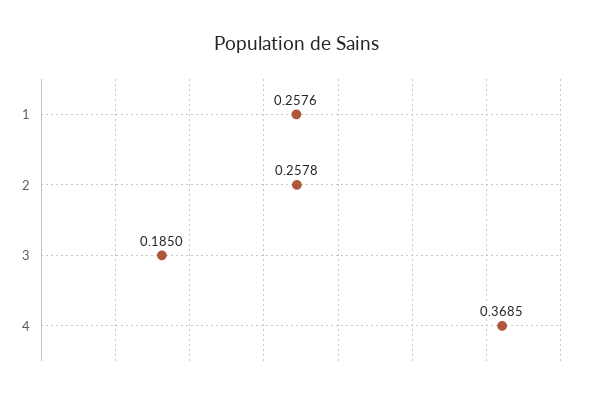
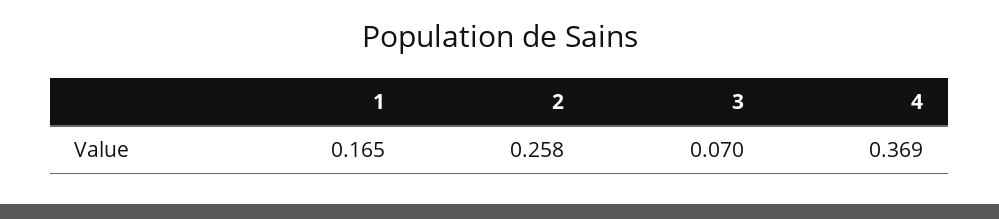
  {
-   "1": 0.2576,
+   "1": 0.165,
    "2": 0.2578,
-   "3": 0.185,
+   "3": 0.07,
    "4": 0.3685
  }

